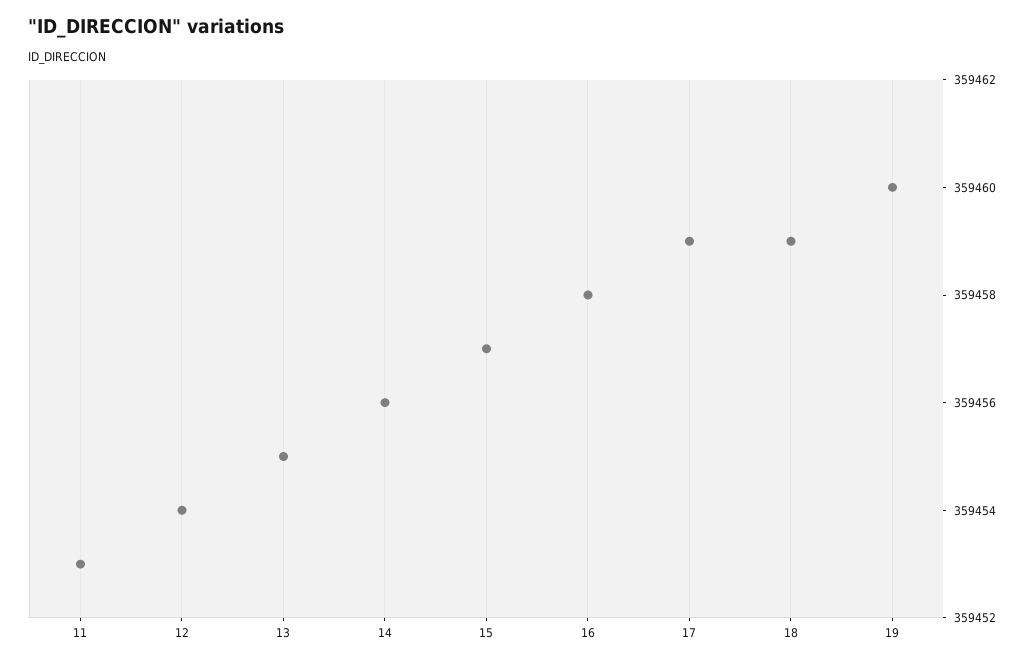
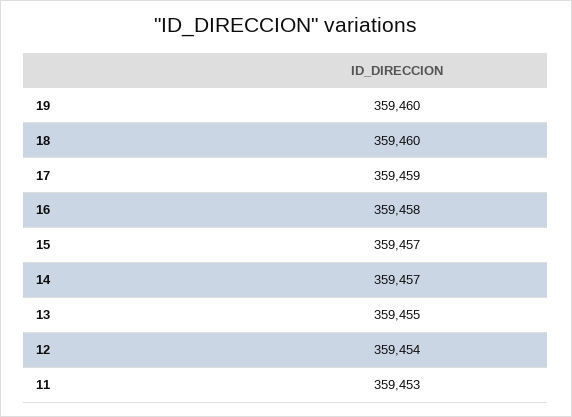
  {
    "11": 359453,
    "12": 359454,
    "13": 359455,
-   "14": 359456,
+   "14": 359457,
    "15": 359457,
    "16": 359458,
    "17": 359459,
-   "18": 359459,
+   "18": 359460,
    "19": 359460
  }

